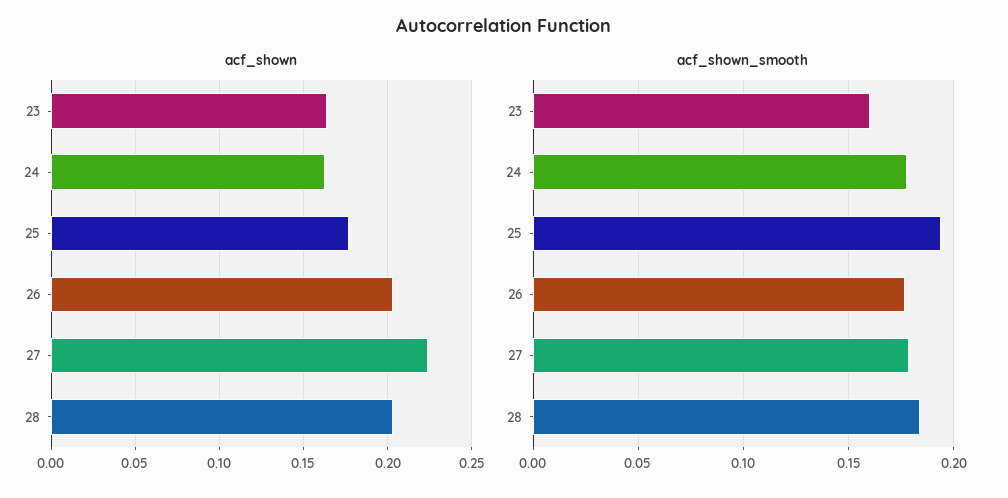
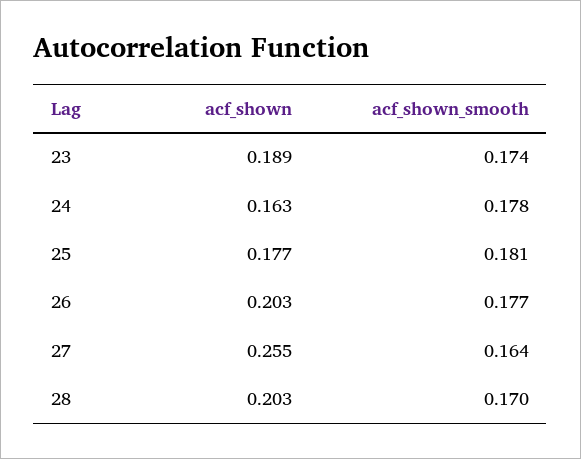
  {
    "acf_shown": {
-     "23": 0.165,
+     "23": 0.189,
      "24": 0.163,
      "25": 0.177,
      "26": 0.203,
-     "27": 0.225,
+     "27": 0.255,
      "28": 0.203
    },
    "acf_shown_smooth": {
-     "23": 0.16,
+     "23": 0.174,
      "24": 0.178,
-     "25": 0.195,
+     "25": 0.181,
      "26": 0.177,
-     "27": 0.18,
+     "27": 0.164,
-     "28": 0.185
+     "28": 0.17
    }
  }

